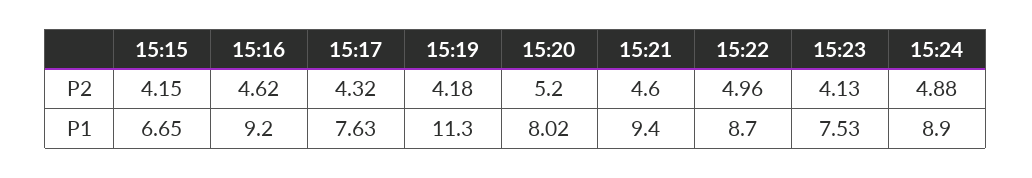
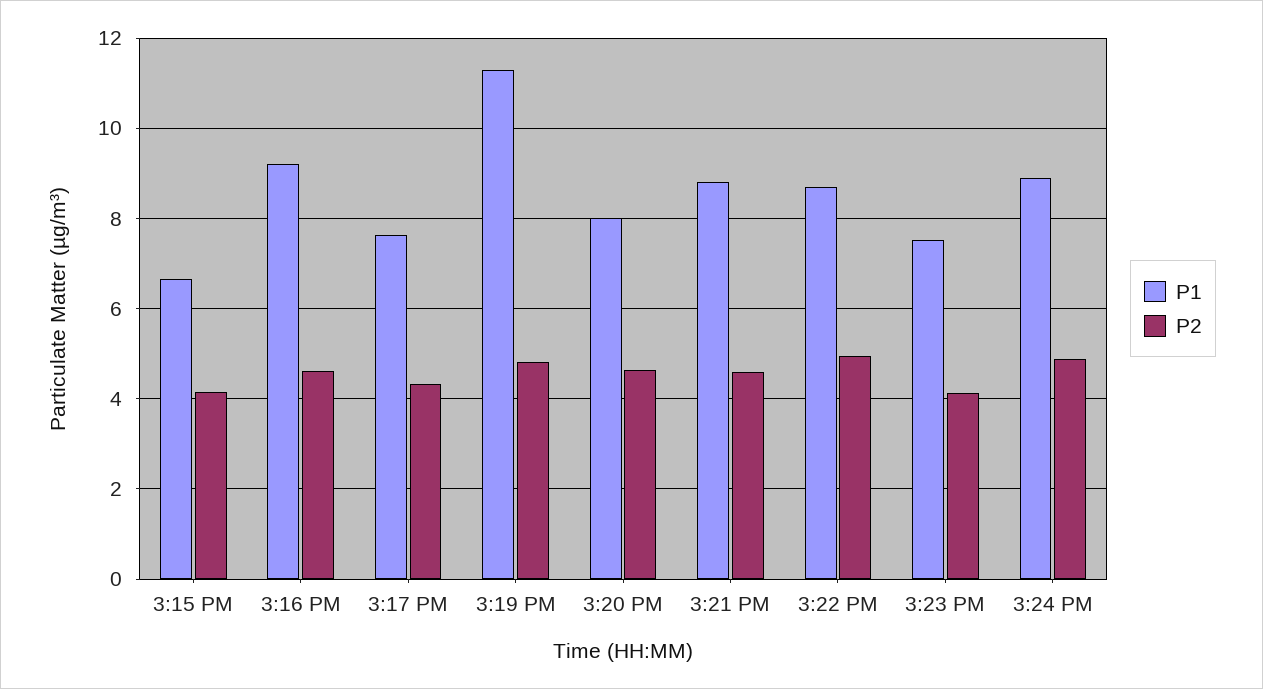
  {
    "P2": {
      "15:15": 4.15,
      "15:16": 4.62,
      "15:17": 4.32,
-     "15:19": 4.18,
+     "15:19": 4.8,
-     "15:20": 5.2,
+     "15:20": 4.6,
      "15:21": 4.6,
      "15:22": 4.96,
      "15:23": 4.13,
      "15:24": 4.88
    },
    "P1": {
      "15:15": 6.65,
      "15:16": 9.2,
      "15:17": 7.63,
      "15:19": 11.3,
      "15:20": 8.02,
-     "15:21": 9.4,
+     "15:21": 8.8,
      "15:22": 8.7,
      "15:23": 7.53,
      "15:24": 8.9
    }
  }

